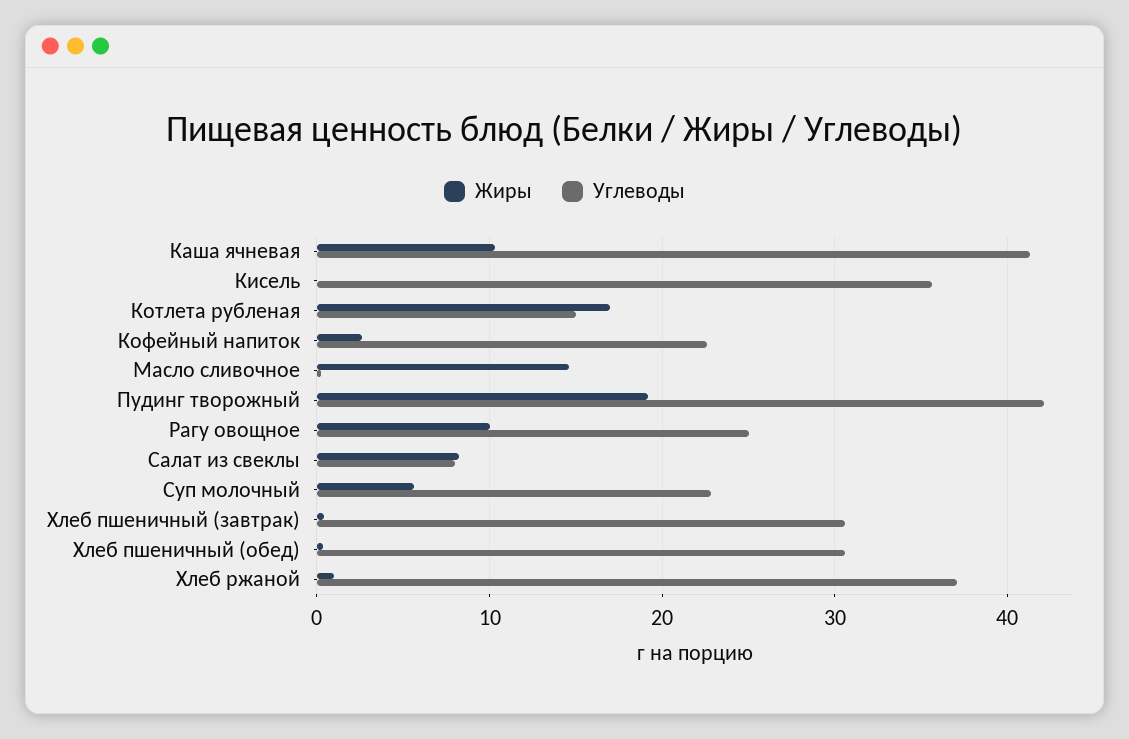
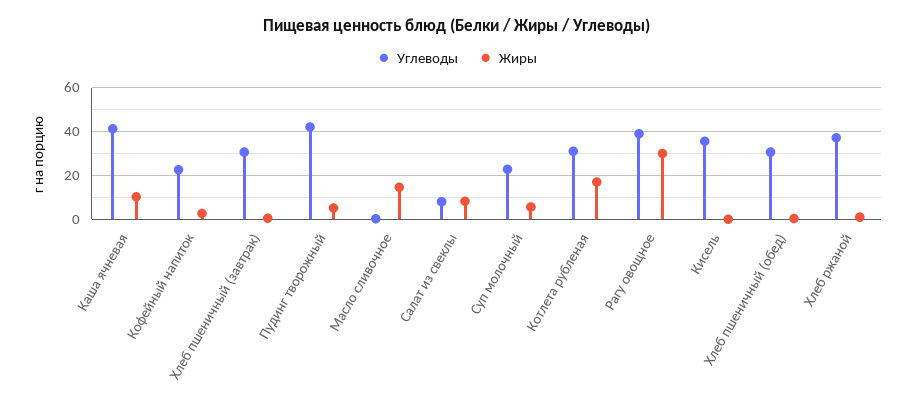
  {
    "Жиры": {
      "Каша ячневая": 10,
      "Кисель": 0,
      "Котлета рубленая": 17,
      "Кофейный напиток": 3,
      "Масло сливочное": 15,
-     "Пудинг творожный": 19,
+     "Пудинг творожный": 5,
-     "Рагу овощное": 10,
+     "Рагу овощное": 30,
      "Салат из свеклы": 8,
      "Суп молочный": 6,
      "Хлеб пшеничный (завтрак)": 0,
      "Хлеб пшеничный (обед)": 0,
      "Хлеб ржаной": 1
    },
    "Углеводы": {
      "Каша ячневая": 41,
      "Кисель": 36,
-     "Котлета рубленая": 15,
+     "Котлета рубленая": 30,
      "Кофейный напиток": 23,
      "Масло сливочное": 0,
      "Пудинг творожный": 42,
-     "Рагу овощное": 25,
+     "Рагу овощное": 40,
      "Салат из свеклы": 8,
      "Суп молочный": 23,
      "Хлеб пшеничный (завтрак)": 31,
      "Хлеб пшеничный (обед)": 31,
      "Хлеб ржаной": 37
    }
  }

